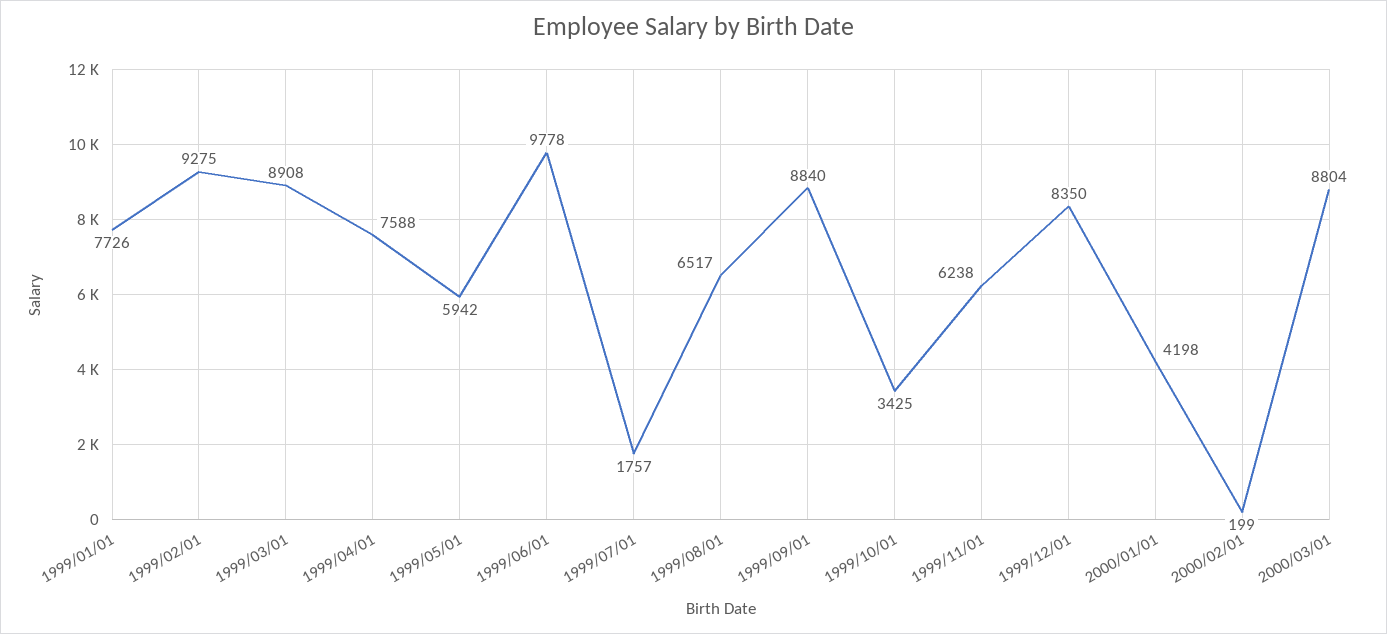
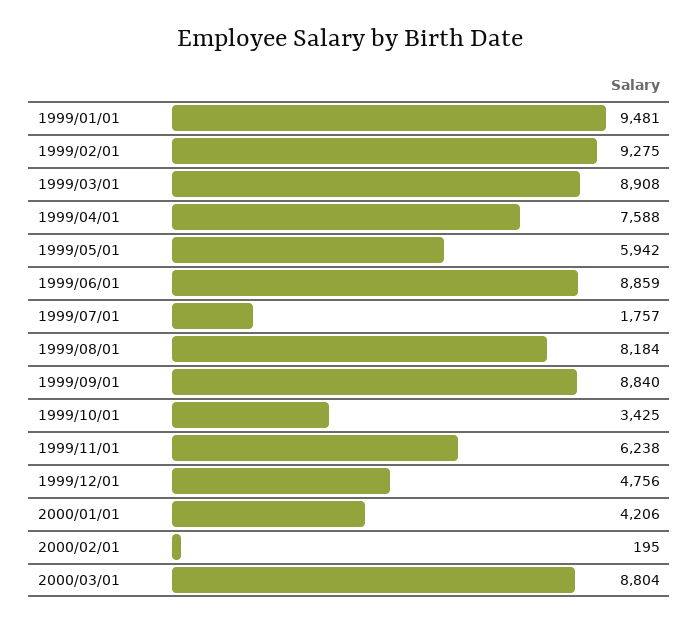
  {
-   "1999/01/01": 7726,
+   "1999/01/01": 9481,
    "1999/02/01": 9275,
    "1999/03/01": 8908,
    "1999/04/01": 7588,
    "1999/05/01": 5942,
-   "1999/06/01": 9778,
+   "1999/06/01": 8859,
    "1999/07/01": 1757,
-   "1999/08/01": 6517,
+   "1999/08/01": 8184,
    "1999/09/01": 8840,
    "1999/10/01": 3425,
    "1999/11/01": 6238,
-   "1999/12/01": 8350,
+   "1999/12/01": 4756,
-   "2000/01/01": 4198,
+   "2000/01/01": 4206,
-   "2000/02/01": 199,
+   "2000/02/01": 195,
    "2000/03/01": 8804
  }

